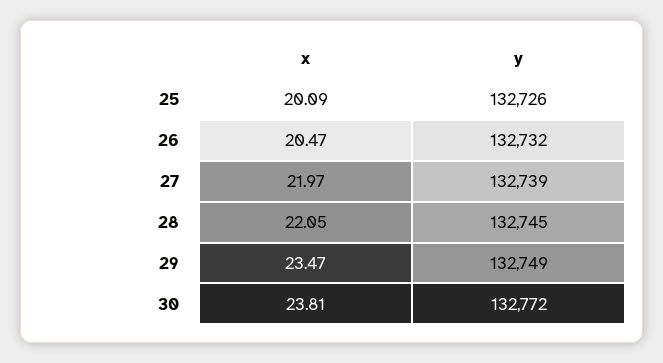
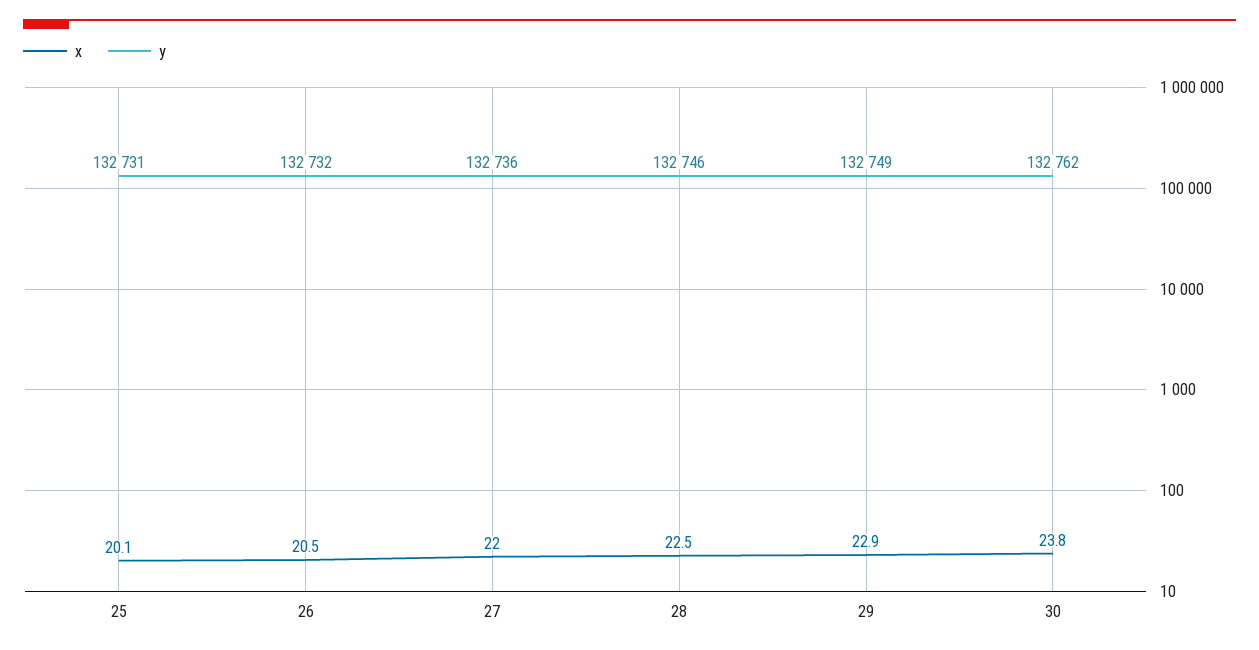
  {
    "x": {
      "25": 20.09,
      "26": 20.47,
      "27": 21.97,
-     "28": 22.05,
+     "28": 22.5,
-     "29": 23.47,
+     "29": 22.9,
      "30": 23.81
    },
    "y": {
-     "25": 132726,
+     "25": 132731,
      "26": 132732,
-     "27": 132739,
+     "27": 132736,
-     "28": 132745,
+     "28": 132746,
      "29": 132749,
-     "30": 132772
+     "30": 132762
    }
  }

